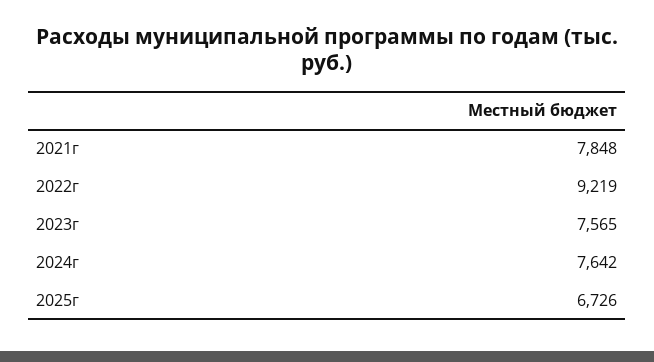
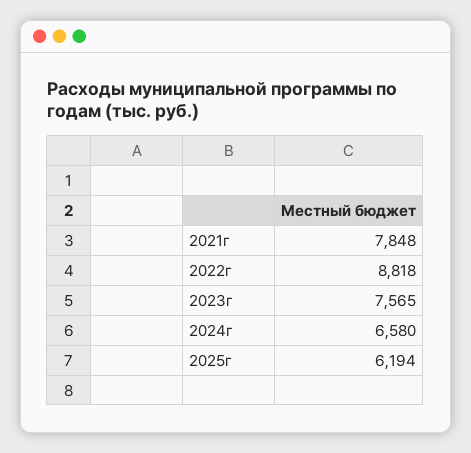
  {
    "2021г": 7848,
-   "2022г": 9219,
+   "2022г": 8818,
    "2023г": 7565,
-   "2024г": 7642,
+   "2024г": 6580,
-   "2025г": 6726
+   "2025г": 6194
  }

